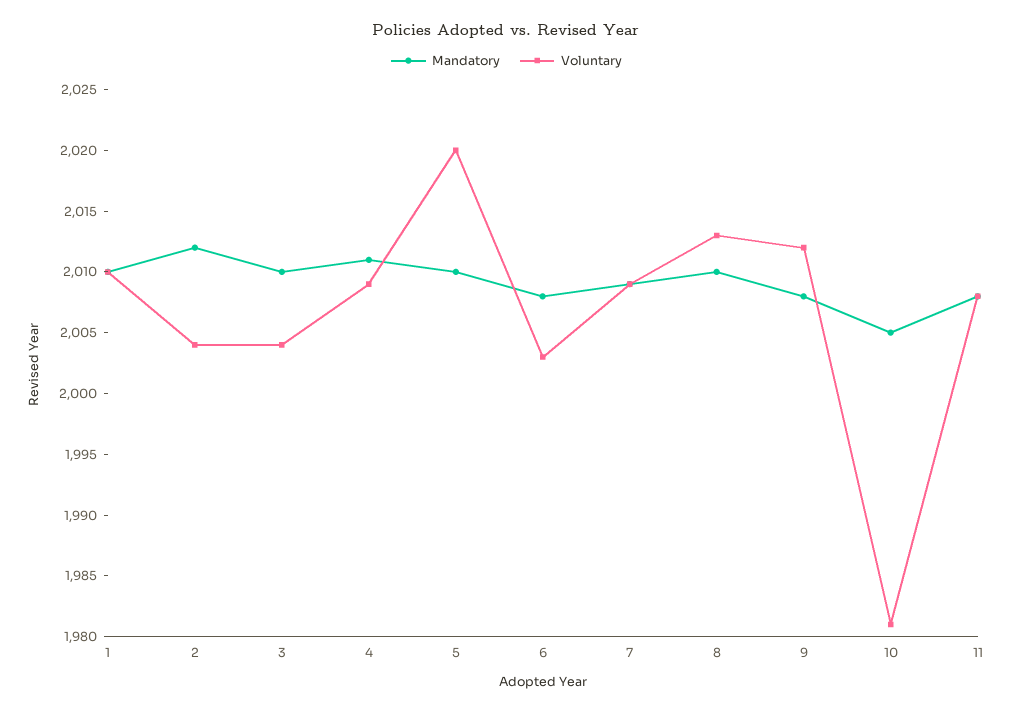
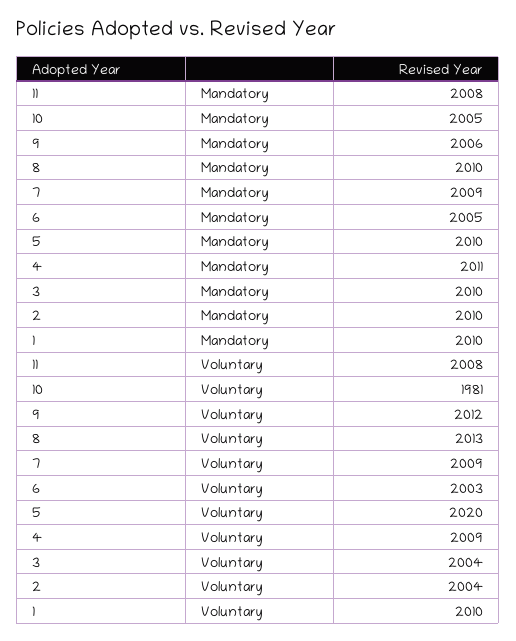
  {
    "Mandatory": {
      "1": 2010,
-     "2": 2012,
+     "2": 2010,
      "3": 2010,
      "4": 2011,
      "5": 2010,
-     "6": 2008,
+     "6": 2005,
      "7": 2009,
      "8": 2010,
-     "9": 2008,
+     "9": 2006,
      "10": 2005,
      "11": 2008
    },
    "Voluntary": {
      "1": 2010,
      "2": 2004,
      "3": 2004,
      "4": 2009,
      "5": 2020,
      "6": 2003,
      "7": 2009,
      "8": 2013,
      "9": 2012,
      "10": 1981,
      "11": 2008
    }
  }

